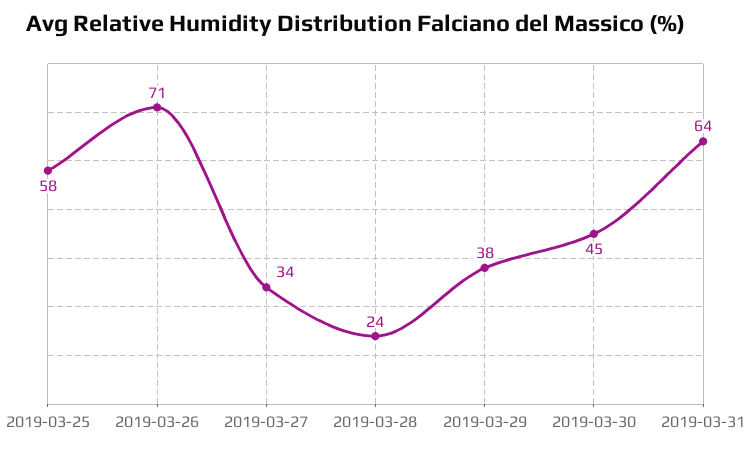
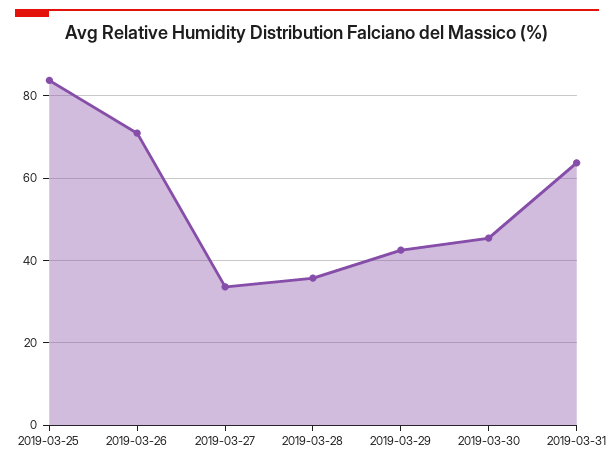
  {
-   "2019-03-25": 58,
+   "2019-03-25": 84,
    "2019-03-26": 71,
    "2019-03-27": 34,
-   "2019-03-28": 24,
+   "2019-03-28": 36,
-   "2019-03-29": 38,
+   "2019-03-29": 42,
    "2019-03-30": 45,
    "2019-03-31": 64
  }

